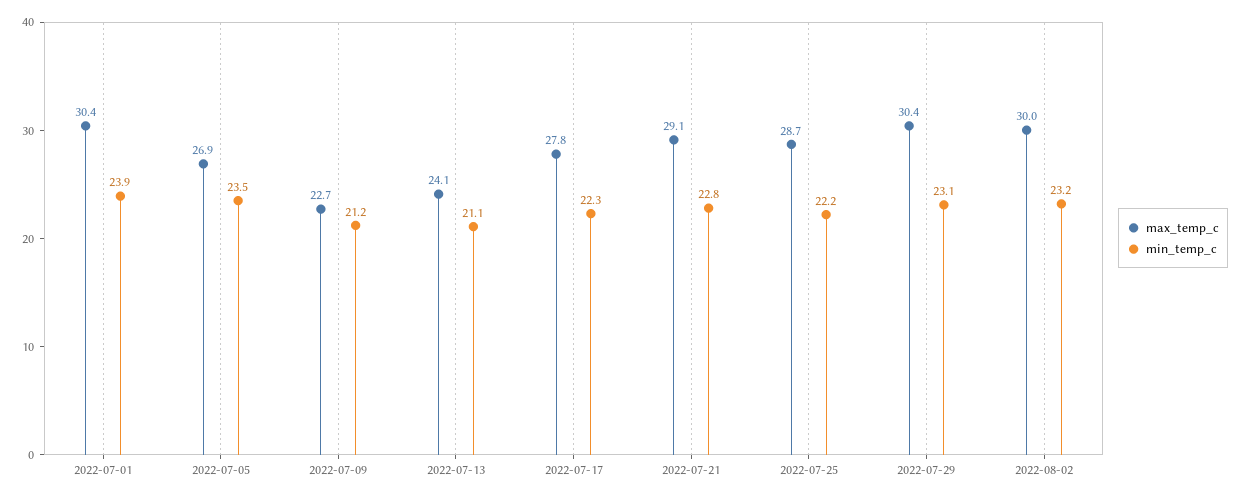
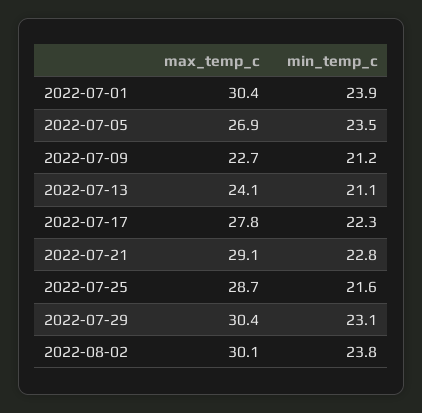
  {
    "max_temp_c": {
      "2022-07-01": 30.4,
      "2022-07-05": 26.9,
      "2022-07-09": 22.7,
      "2022-07-13": 24.1,
      "2022-07-17": 27.8,
      "2022-07-21": 29.1,
      "2022-07-25": 28.7,
      "2022-07-29": 30.4,
-     "2022-08-02": 30
+     "2022-08-02": 30.1
    },
    "min_temp_c": {
      "2022-07-01": 23.9,
      "2022-07-05": 23.5,
      "2022-07-09": 21.2,
      "2022-07-13": 21.1,
      "2022-07-17": 22.3,
      "2022-07-21": 22.8,
-     "2022-07-25": 22.2,
+     "2022-07-25": 21.6,
      "2022-07-29": 23.1,
-     "2022-08-02": 23.2
+     "2022-08-02": 23.8
    }
  }

